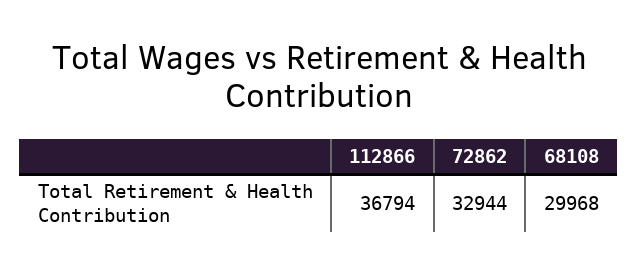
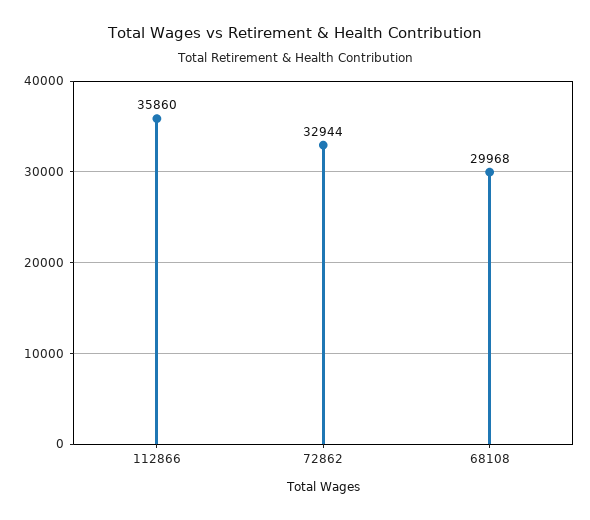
  {
-   "112866": 36794,
+   "112866": 35860,
    "72862": 32944,
    "68108": 29968
  }

